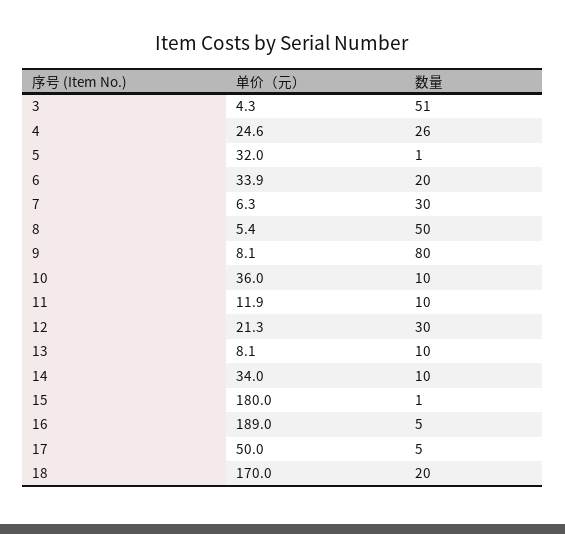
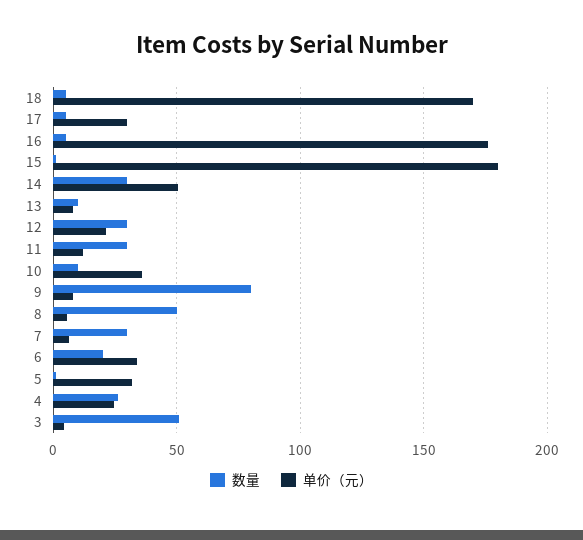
  {
    "单价（元）": {
      "3": 4.3,
      "4": 24.6,
      "5": 32,
      "6": 33.9,
      "7": 6.3,
      "8": 5.4,
      "9": 8.1,
      "10": 36,
      "11": 11.9,
      "12": 21.3,
      "13": 8.1,
-     "14": 34,
+     "14": 50,
      "15": 180,
-     "16": 189,
+     "16": 175,
-     "17": 50,
+     "17": 30,
      "18": 170
    },
    "数量": {
      "3": 51,
      "4": 26,
      "5": 1,
      "6": 20,
      "7": 30,
      "8": 50,
      "9": 80,
      "10": 10,
-     "11": 10,
+     "11": 30,
      "12": 30,
      "13": 10,
-     "14": 10,
+     "14": 30,
      "15": 1,
      "16": 5,
      "17": 5,
-     "18": 20
+     "18": 5
    }
  }

